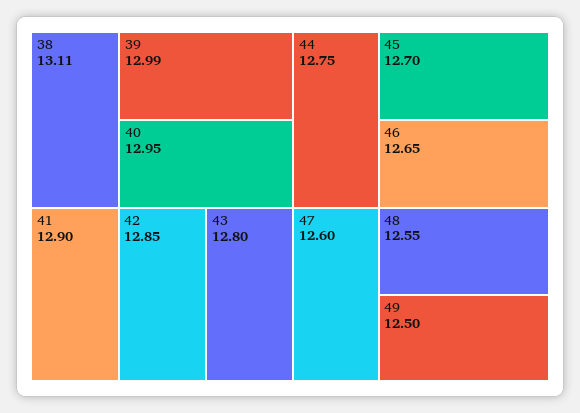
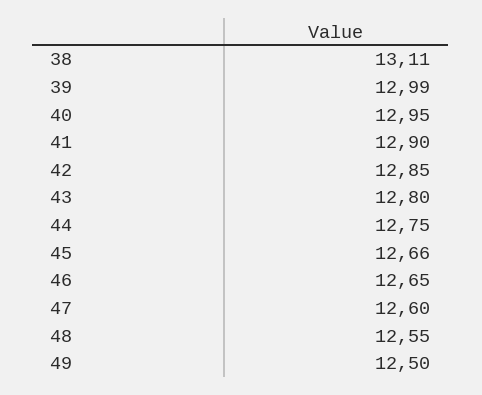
  {
    "38": 13.11,
    "39": 12.99,
    "40": 12.95,
    "41": 12.9,
    "42": 12.85,
    "43": 12.8,
    "44": 12.75,
-   "45": 12.7,
+   "45": 12.66,
    "46": 12.65,
    "47": 12.6,
    "48": 12.55,
    "49": 12.5
  }

